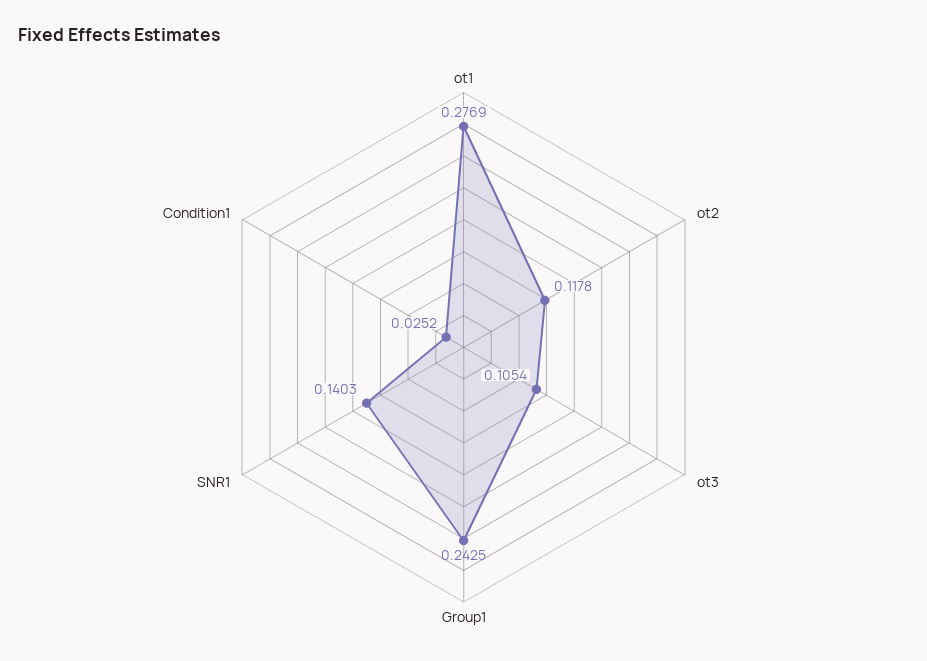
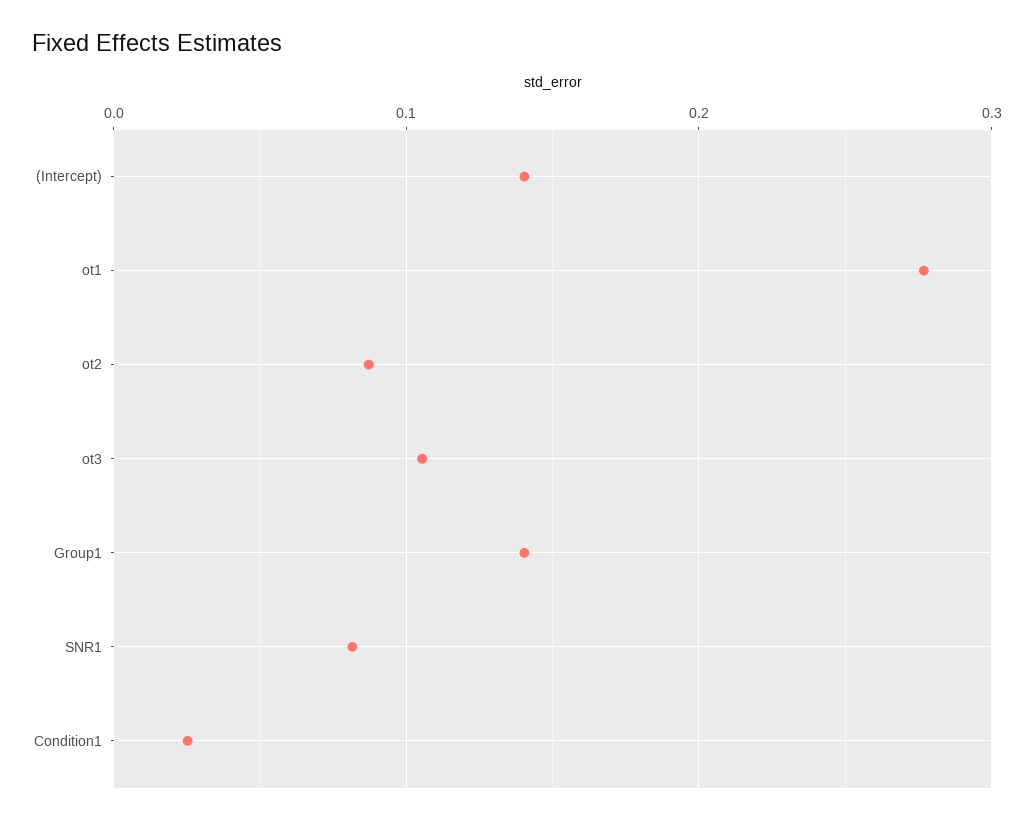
  {
    "ot1": 0.2769,
-   "ot2": 0.1178,
+   "ot2": 0.09,
    "ot3": 0.1054,
-   "Group1": 0.2425,
+   "Group1": 0.14,
-   "SNR1": 0.1403,
+   "SNR1": 0.08,
-   "Condition1": 0.0252
+   "Condition1": 0.0252,
+   "(Intercept)": 0.14
  }

